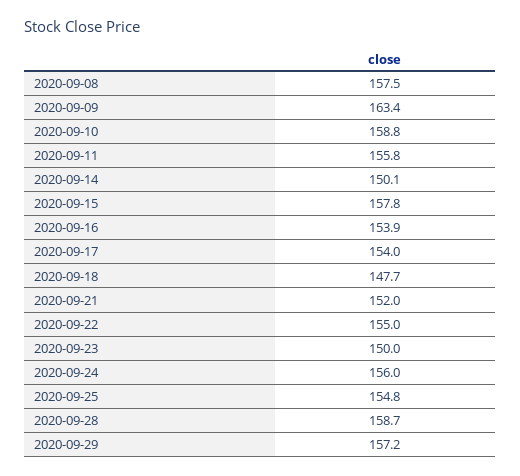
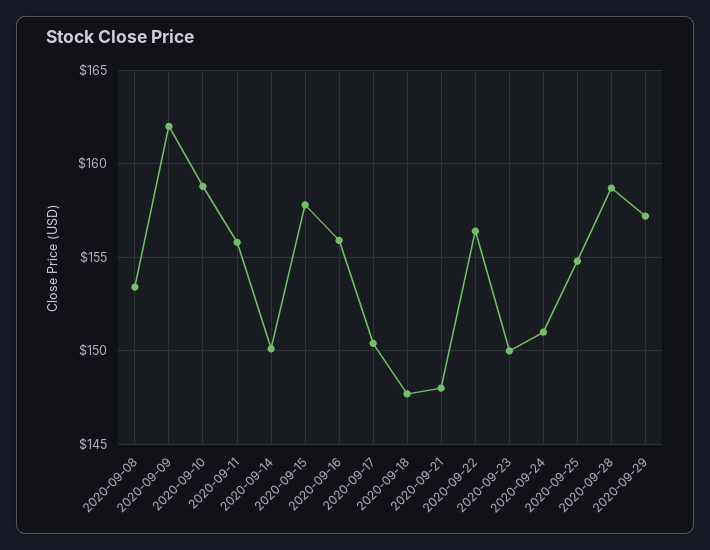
  {
-   "2020-09-08": 157.5,
+   "2020-09-08": 153.5,
-   "2020-09-09": 163.4,
+   "2020-09-09": 162,
    "2020-09-10": 158.8,
    "2020-09-11": 155.8,
    "2020-09-14": 150.1,
    "2020-09-15": 157.8,
-   "2020-09-16": 153.9,
+   "2020-09-16": 156,
-   "2020-09-17": 154,
+   "2020-09-17": 150.5,
    "2020-09-18": 147.7,
-   "2020-09-21": 152,
+   "2020-09-21": 148,
-   "2020-09-22": 155,
+   "2020-09-22": 156.5,
    "2020-09-23": 150,
-   "2020-09-24": 156,
+   "2020-09-24": 151,
    "2020-09-25": 154.8,
    "2020-09-28": 158.7,
    "2020-09-29": 157.2
  }

